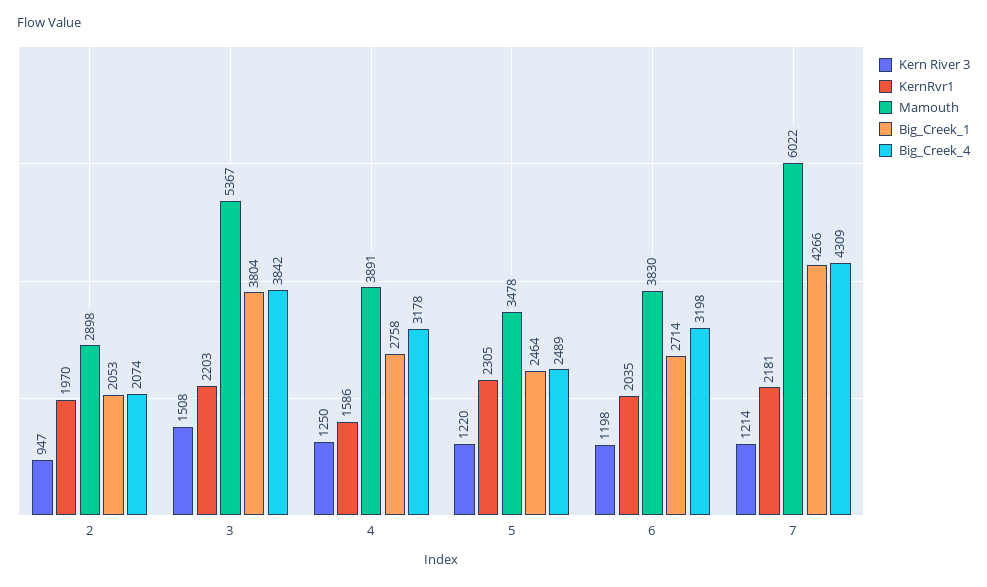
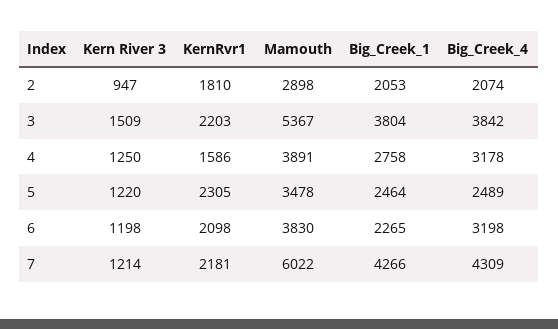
  {
    "Kern River 3": {
      "2": 947,
-     "3": 1508,
+     "3": 1509,
      "4": 1250,
      "5": 1220,
      "6": 1198,
      "7": 1214
    },
    "KernRvr1": {
-     "2": 1970,
+     "2": 1810,
      "3": 2203,
      "4": 1586,
      "5": 2305,
-     "6": 2035,
+     "6": 2098,
      "7": 2181
    },
    "Mamouth": {
      "2": 2898,
      "3": 5367,
      "4": 3891,
      "5": 3478,
      "6": 3830,
      "7": 6022
    },
    "Big_Creek_1": {
      "2": 2053,
      "3": 3804,
      "4": 2758,
      "5": 2464,
-     "6": 2714,
+     "6": 2265,
      "7": 4266
    },
    "Big_Creek_4": {
      "2": 2074,
      "3": 3842,
      "4": 3178,
      "5": 2489,
      "6": 3198,
      "7": 4309
    }
  }

